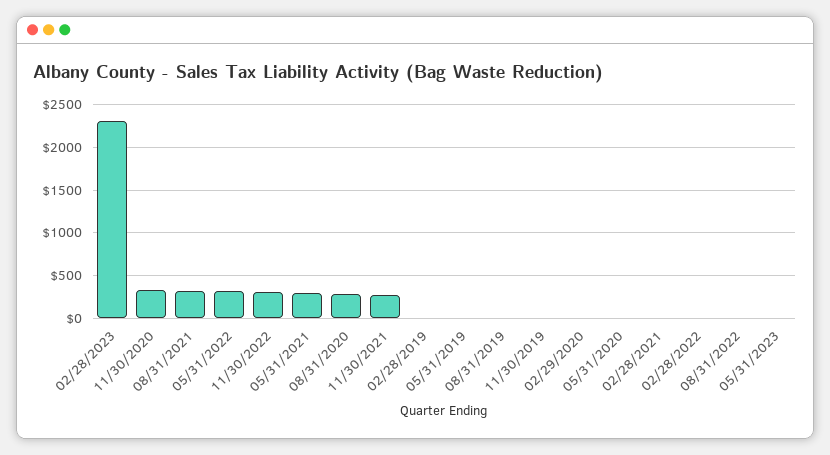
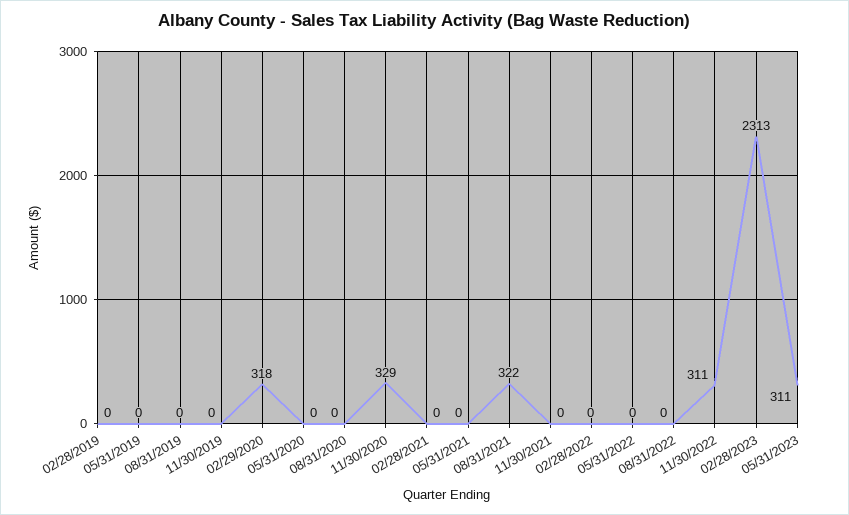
  {
    "02/28/2023": 2313,
    "11/30/2020": 329,
    "08/31/2021": 322,
-   "05/31/2022": 300,
+   "05/31/2022": 0,
    "11/30/2022": 311,
-   "05/31/2021": 300,
+   "05/31/2021": 0,
-   "08/31/2020": 300,
+   "08/31/2020": 0,
-   "11/30/2021": 300,
+   "11/30/2021": 0,
    "02/28/2019": 0,
    "05/31/2019": 0,
    "08/31/2019": 0,
    "11/30/2019": 0,
-   "02/29/2020": 0,
+   "02/29/2020": 318,
    "05/31/2020": 0,
    "02/28/2021": 0,
    "02/28/2022": 0,
    "08/31/2022": 0,
-   "05/31/2023": 0
+   "05/31/2023": 311
  }

